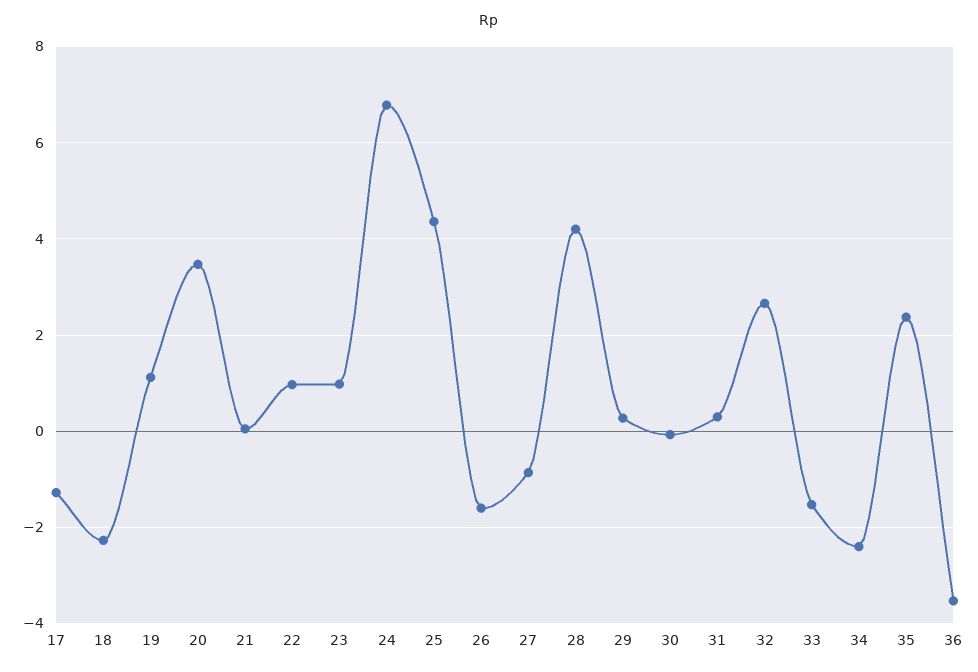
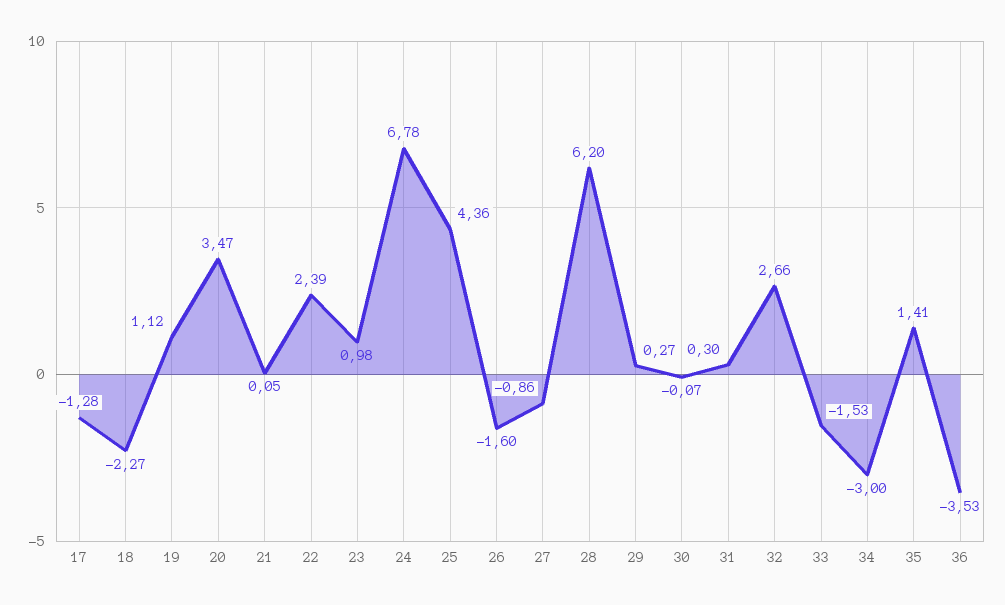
  {
    "17": -1.28,
    "18": -2.27,
    "19": 1.12,
    "20": 3.47,
    "21": 0.05,
-   "22": 1,
+   "22": 2.39,
    "23": 0.98,
    "24": 6.78,
    "25": 4.36,
    "26": -1.6,
    "27": -0.86,
-   "28": 4.2,
+   "28": 6.2,
    "29": 0.27,
    "30": -0.07,
    "31": 0.3,
    "32": 2.66,
    "33": -1.53,
-   "34": -2.4,
+   "34": -3,
-   "35": 2.4,
+   "35": 1.41,
    "36": -3.53
  }

